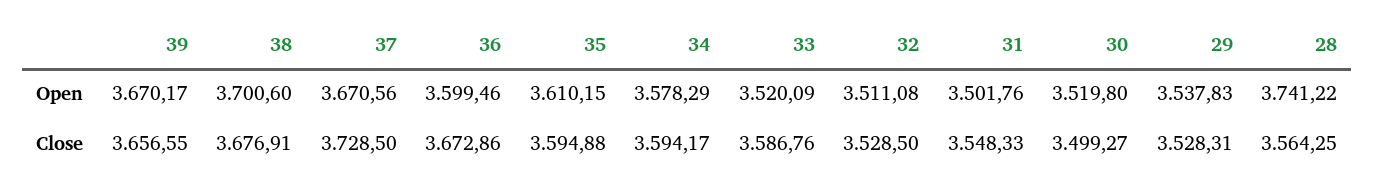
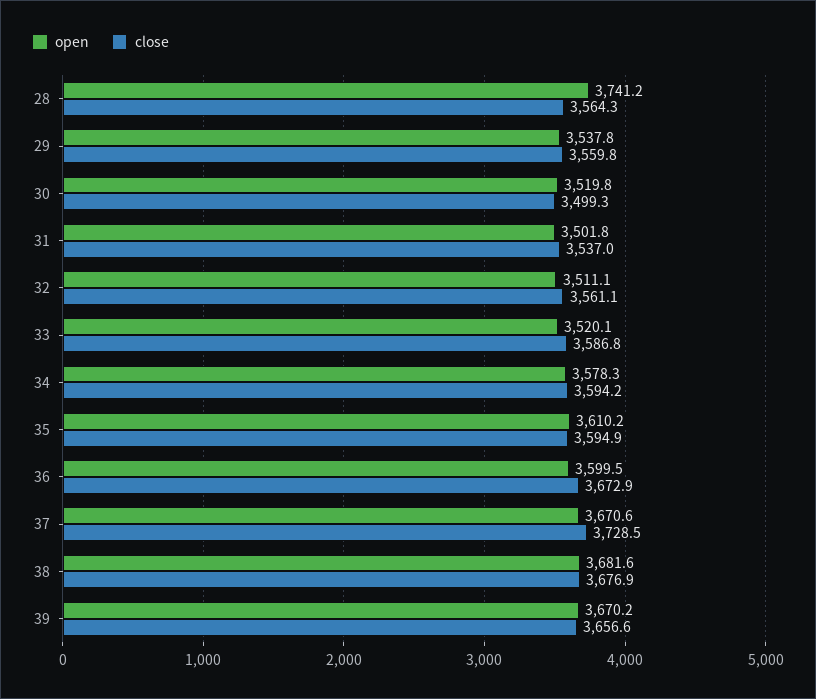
  {
    "Open": {
      "39": 3670.17,
-     "38": 3700.6,
+     "38": 3681.6,
      "37": 3670.56,
      "36": 3599.46,
      "35": 3610.15,
      "34": 3578.29,
      "33": 3520.09,
      "32": 3511.08,
      "31": 3501.76,
      "30": 3519.8,
      "29": 3537.83,
      "28": 3741.22
    },
    "Close": {
      "39": 3656.55,
      "38": 3676.91,
      "37": 3728.5,
      "36": 3672.86,
      "35": 3594.88,
      "34": 3594.17,
      "33": 3586.76,
-     "32": 3528.5,
+     "32": 3561.1,
-     "31": 3548.33,
+     "31": 3537,
      "30": 3499.27,
-     "29": 3528.31,
+     "29": 3559.8,
      "28": 3564.25
    }
  }

